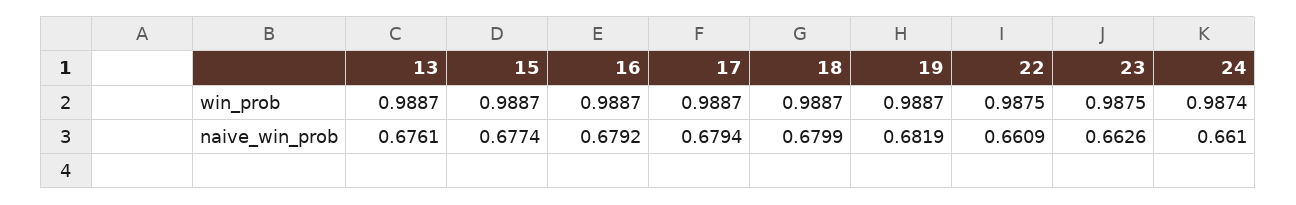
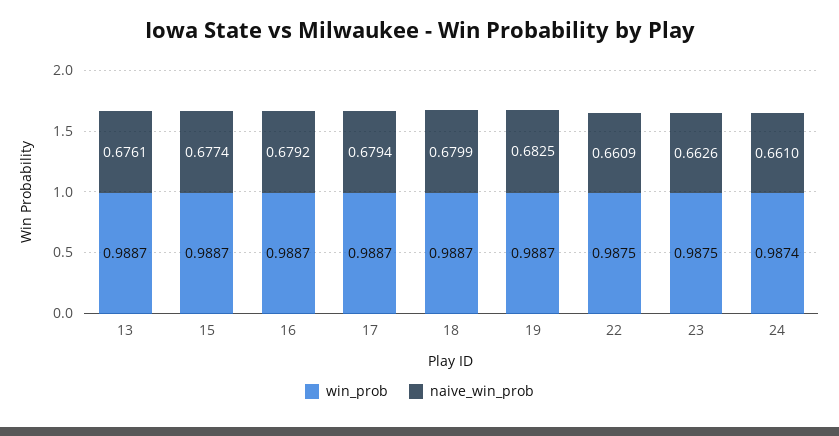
  {
    "win_prob": {
      "13": 0.9887,
      "15": 0.9887,
      "16": 0.9887,
      "17": 0.9887,
      "18": 0.9887,
      "19": 0.9887,
      "22": 0.9875,
      "23": 0.9875,
      "24": 0.9874
    },
    "naive_win_prob": {
      "13": 0.6761,
      "15": 0.6774,
      "16": 0.6792,
      "17": 0.6794,
      "18": 0.6799,
-     "19": 0.6819,
+     "19": 0.6825,
      "22": 0.6609,
      "23": 0.6626,
      "24": 0.661
    }
  }

